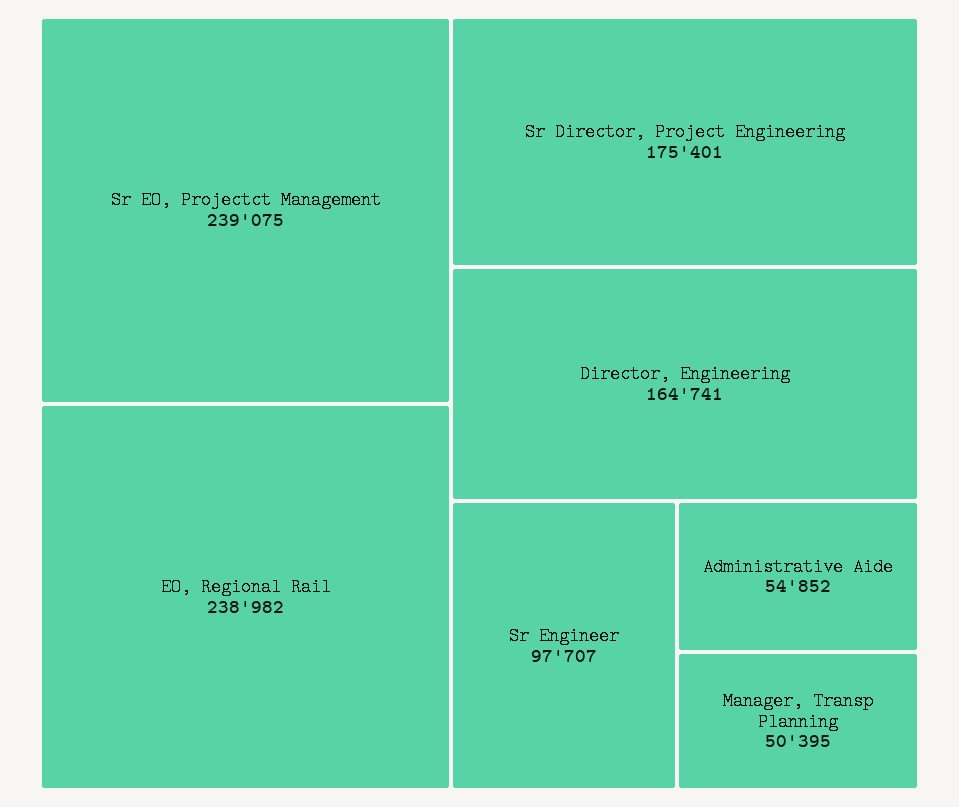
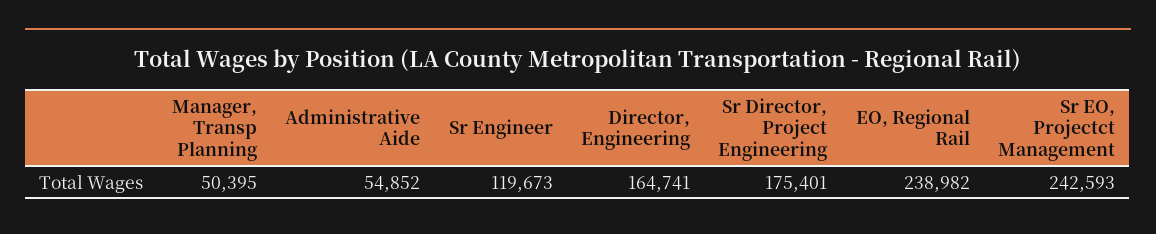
  {
-   "Sr EO, Projectct Management": 239075,
+   "Sr EO, Projectct Management": 242593,
    "EO, Regional Rail": 238982,
    "Sr Director, Project Engineering": 175401,
    "Director, Engineering": 164741,
-   "Sr Engineer": 97707,
+   "Sr Engineer": 119673,
    "Administrative Aide": 54852,
    "Manager, Transp Planning": 50395
  }

